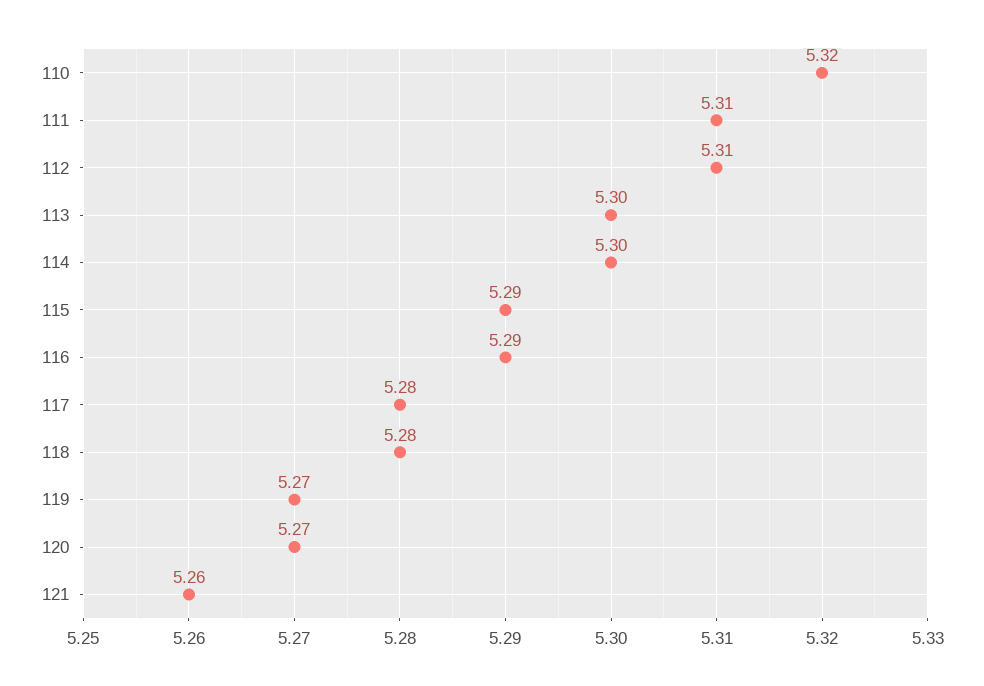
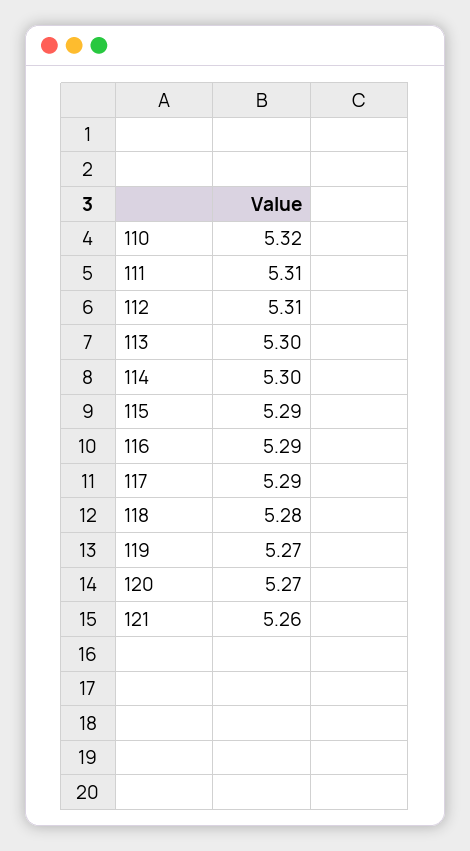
  {
    "110": 5.32,
    "111": 5.31,
    "112": 5.31,
    "113": 5.3,
    "114": 5.3,
    "115": 5.29,
    "116": 5.29,
-   "117": 5.28,
+   "117": 5.29,
    "118": 5.28,
    "119": 5.27,
    "120": 5.27,
    "121": 5.26
  }

